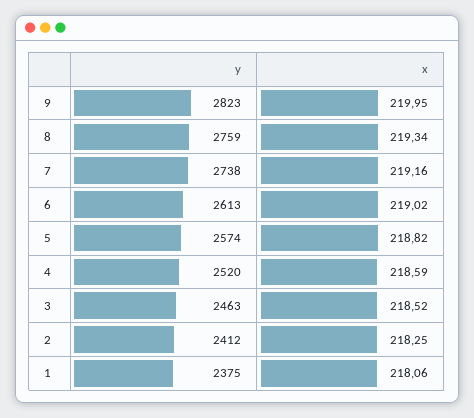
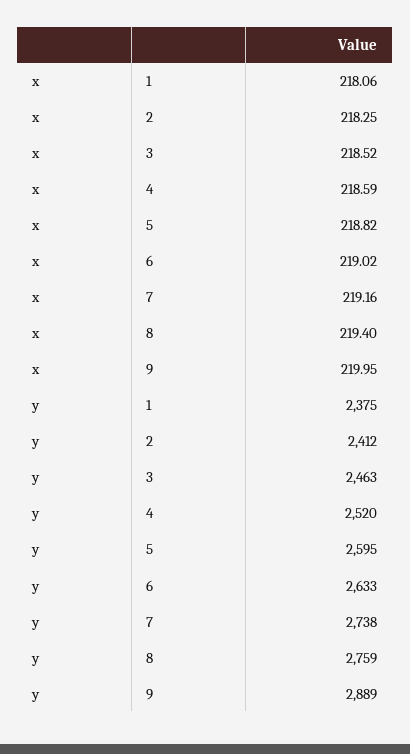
  {
    "y": {
-     "9": 2823,
+     "9": 2889,
      "8": 2759,
      "7": 2738,
-     "6": 2613,
+     "6": 2633,
-     "5": 2574,
+     "5": 2595,
      "4": 2520,
      "3": 2463,
      "2": 2412,
      "1": 2375
    },
    "x": {
      "9": 219.95,
-     "8": 219.34,
+     "8": 219.4,
      "7": 219.16,
      "6": 219.02,
      "5": 218.82,
      "4": 218.59,
      "3": 218.52,
      "2": 218.25,
      "1": 218.06
    }
  }

